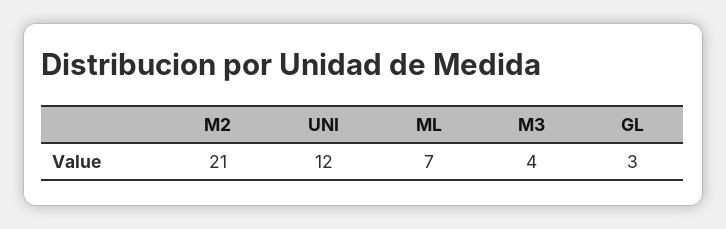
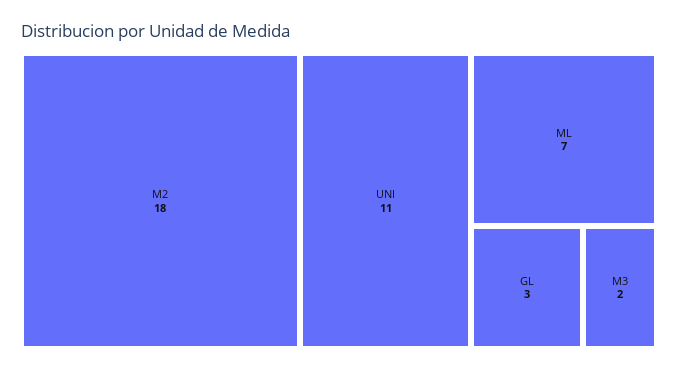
  {
-   "M2": 21,
+   "M2": 18,
-   "UNI": 12,
+   "UNI": 11,
    "ML": 7,
-   "M3": 4,
+   "M3": 2,
    "GL": 3
  }

